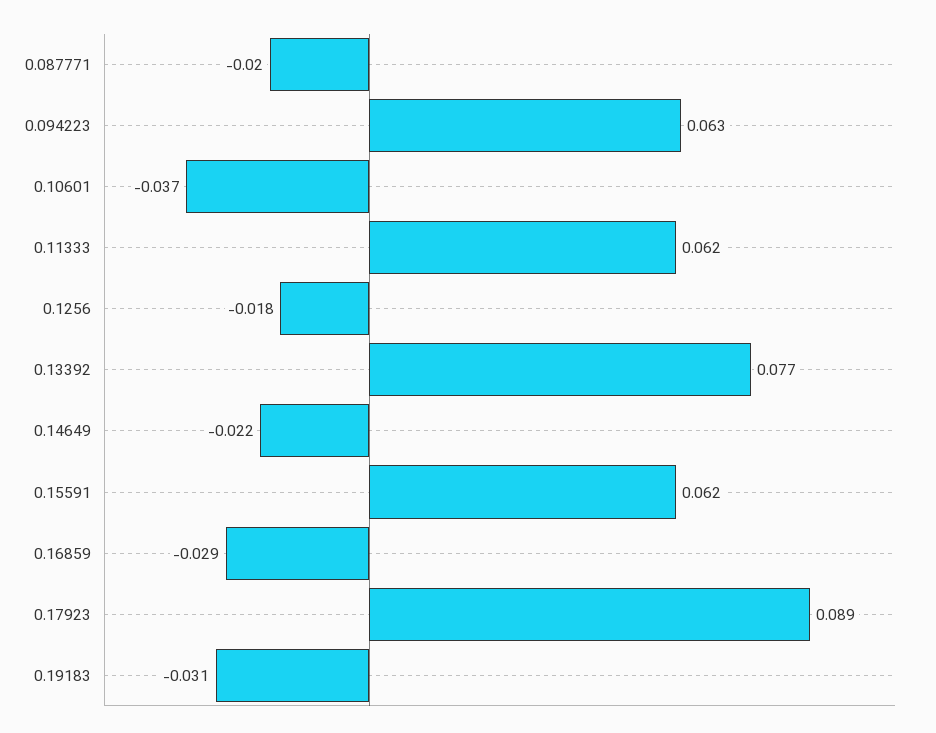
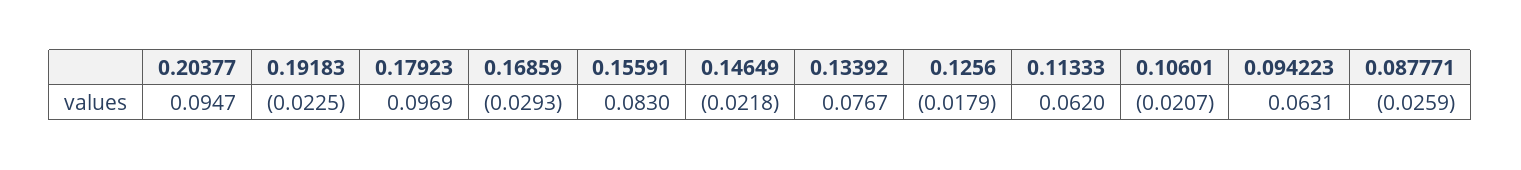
  {
-   "0.087771": -0.02,
+   "0.087771": -0.0259,
    "0.094223": 0.0631,
-   "0.10601": -0.037,
+   "0.10601": -0.0207,
    "0.11333": 0.062,
    "0.1256": -0.0179,
    "0.13392": 0.0767,
    "0.14649": -0.0218,
-   "0.15591": 0.062,
+   "0.15591": 0.083,
    "0.16859": -0.0293,
-   "0.17923": 0.089,
+   "0.17923": 0.0969,
-   "0.19183": -0.031
+   "0.19183": -0.0225,
+   "0.20377": 0.0947
  }

